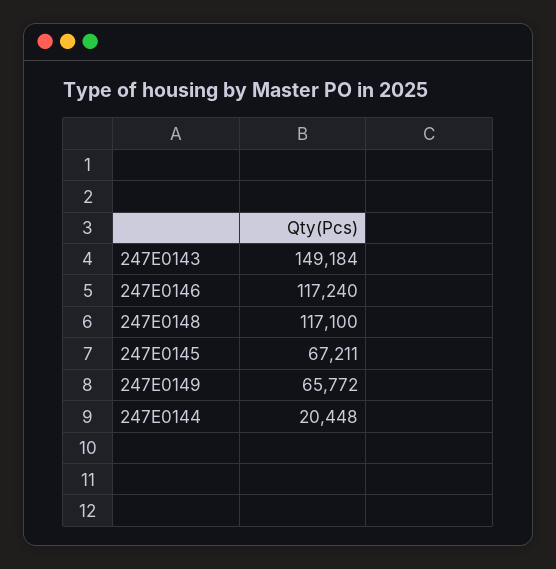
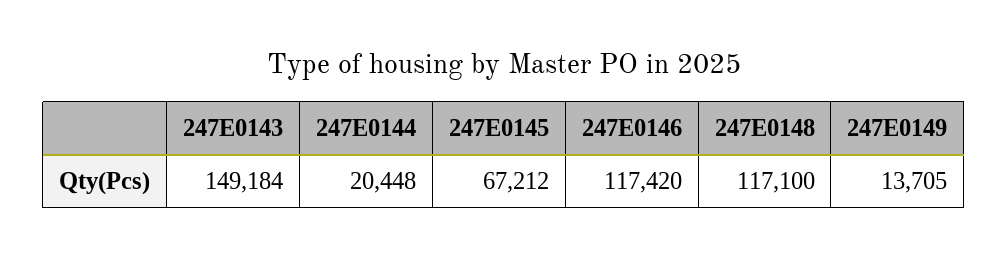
  {
    "247E0143": 149184,
-   "247E0146": 117240,
+   "247E0146": 117420,
    "247E0148": 117100,
-   "247E0145": 67211,
+   "247E0145": 67212,
-   "247E0149": 65772,
+   "247E0149": 13705,
    "247E0144": 20448
  }

